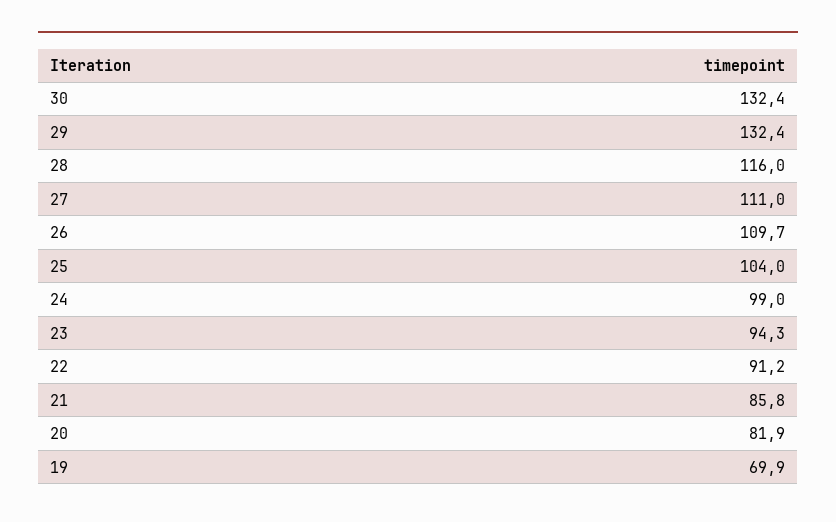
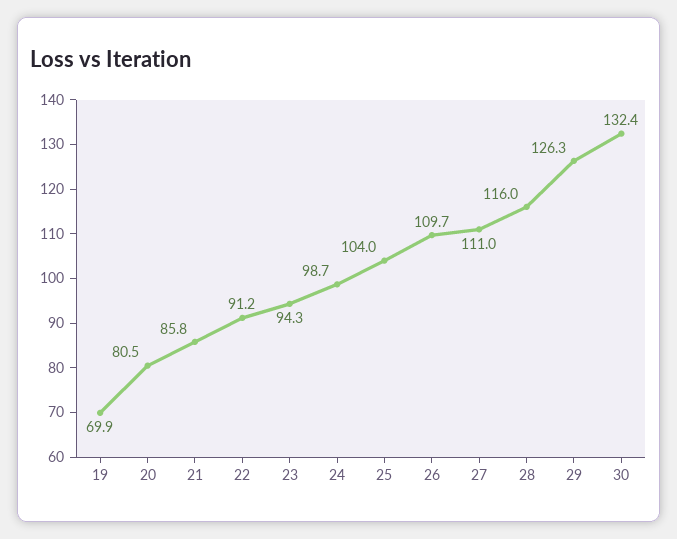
  {
    "30": 132.4,
-   "29": 132.4,
+   "29": 126.3,
    "28": 116,
    "27": 111,
    "26": 109.7,
    "25": 104,
-   "24": 99,
+   "24": 98.7,
    "23": 94.3,
    "22": 91.2,
    "21": 85.8,
-   "20": 81.9,
+   "20": 80.5,
    "19": 69.9
  }

